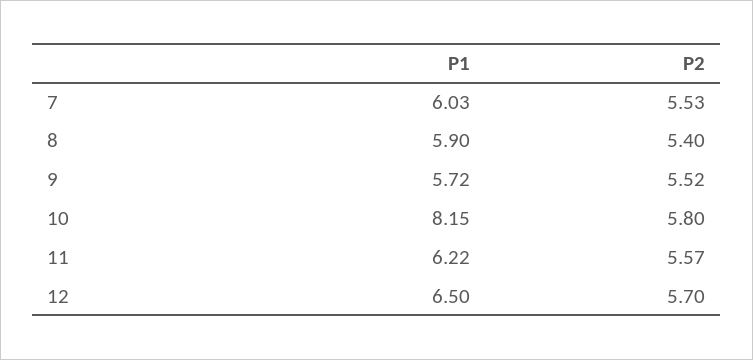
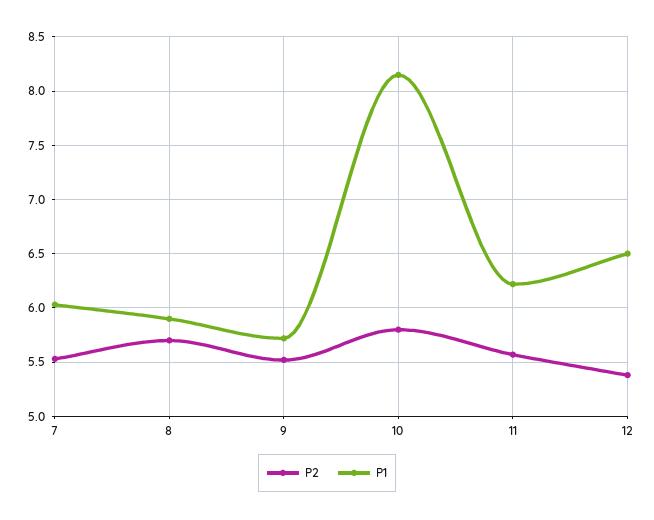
  {
    "P1": {
      "7": 6.03,
      "8": 5.9,
      "9": 5.72,
      "10": 8.15,
      "11": 6.22,
      "12": 6.5
    },
    "P2": {
      "7": 5.53,
-     "8": 5.4,
+     "8": 5.7,
      "9": 5.52,
      "10": 5.8,
      "11": 5.57,
-     "12": 5.7
+     "12": 5.4
    }
  }

